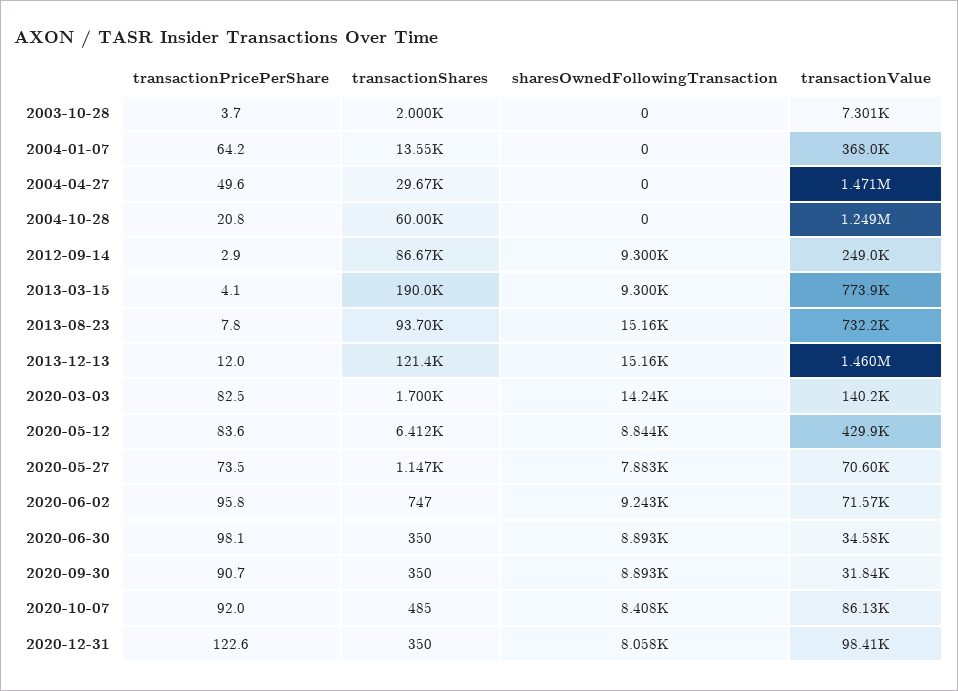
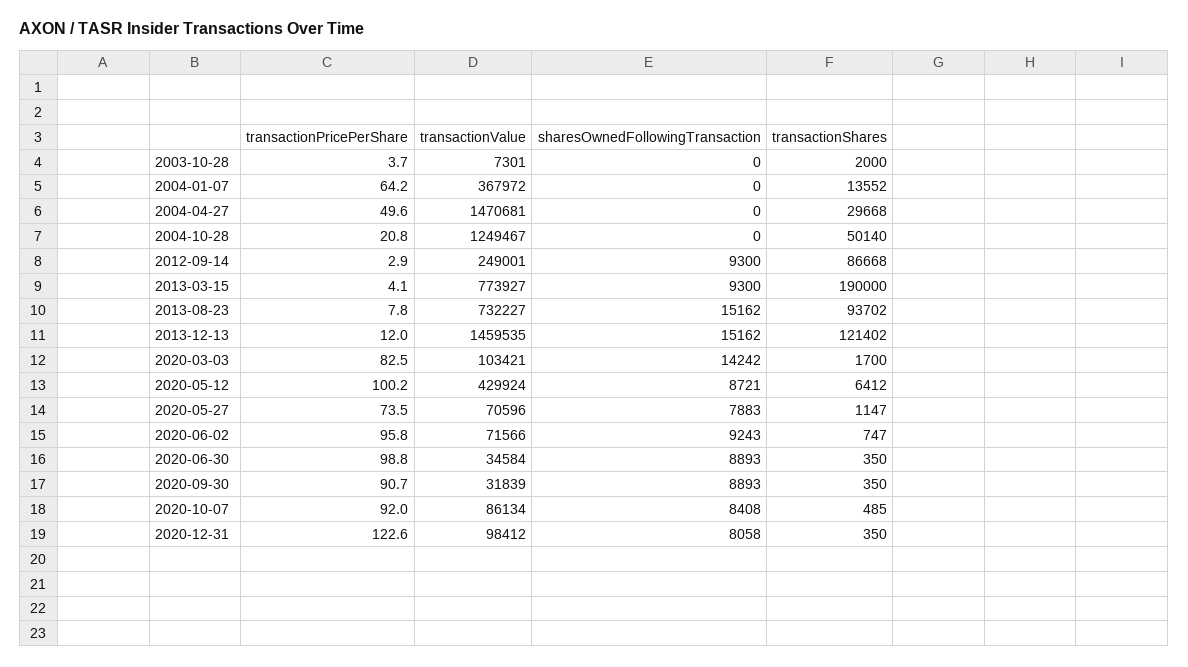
  {
    "transactionPricePerShare": {
      "2003-10-28": 3.7,
      "2004-01-07": 64.2,
      "2004-04-27": 49.6,
      "2004-10-28": 20.8,
      "2012-09-14": 2.9,
      "2013-03-15": 4.1,
      "2013-08-23": 7.8,
      "2013-12-13": 12,
      "2020-03-03": 82.5,
-     "2020-05-12": 83.6,
+     "2020-05-12": 100.2,
      "2020-05-27": 73.5,
      "2020-06-02": 95.8,
-     "2020-06-30": 98.1,
+     "2020-06-30": 98.8,
      "2020-09-30": 90.7,
      "2020-10-07": 92,
      "2020-12-31": 122.6
    },
    "transactionShares": {
      "2003-10-28": 2000,
      "2004-01-07": 13552,
      "2004-04-27": 29668,
-     "2004-10-28": 60000,
+     "2004-10-28": 50140,
      "2012-09-14": 86668,
      "2013-03-15": 190000,
      "2013-08-23": 93702,
      "2013-12-13": 121402,
      "2020-03-03": 1700,
      "2020-05-12": 6412,
      "2020-05-27": 1147,
      "2020-06-02": 747,
      "2020-06-30": 350,
      "2020-09-30": 350,
      "2020-10-07": 485,
      "2020-12-31": 350
    },
    "sharesOwnedFollowingTransaction": {
      "2003-10-28": 0,
      "2004-01-07": 0,
      "2004-04-27": 0,
      "2004-10-28": 0,
      "2012-09-14": 9300,
      "2013-03-15": 9300,
      "2013-08-23": 15162,
      "2013-12-13": 15162,
      "2020-03-03": 14242,
-     "2020-05-12": 8844,
+     "2020-05-12": 8721,
      "2020-05-27": 7883,
      "2020-06-02": 9243,
      "2020-06-30": 8893,
      "2020-09-30": 8893,
      "2020-10-07": 8408,
      "2020-12-31": 8058
    },
    "transactionValue": {
      "2003-10-28": 7301,
      "2004-01-07": 367972,
      "2004-04-27": 1470681,
      "2004-10-28": 1249467,
      "2012-09-14": 249001,
      "2013-03-15": 773927,
      "2013-08-23": 732227,
      "2013-12-13": 1459535,
-     "2020-03-03": 140200,
+     "2020-03-03": 103421,
      "2020-05-12": 429924,
      "2020-05-27": 70596,
      "2020-06-02": 71566,
      "2020-06-30": 34584,
      "2020-09-30": 31839,
      "2020-10-07": 86134,
      "2020-12-31": 98412
    }
  }

